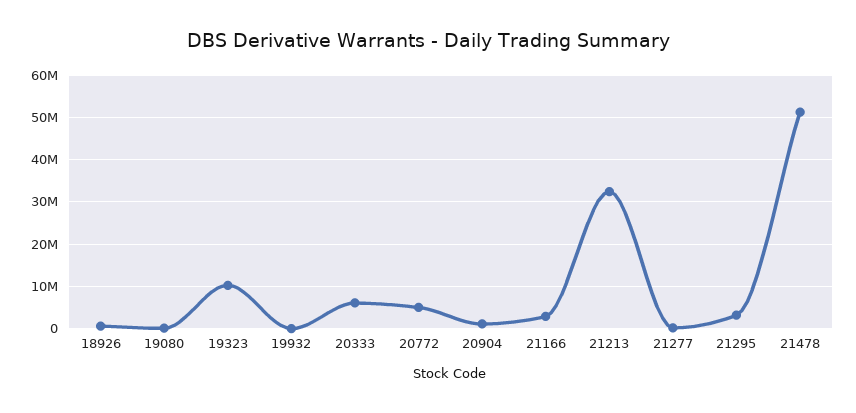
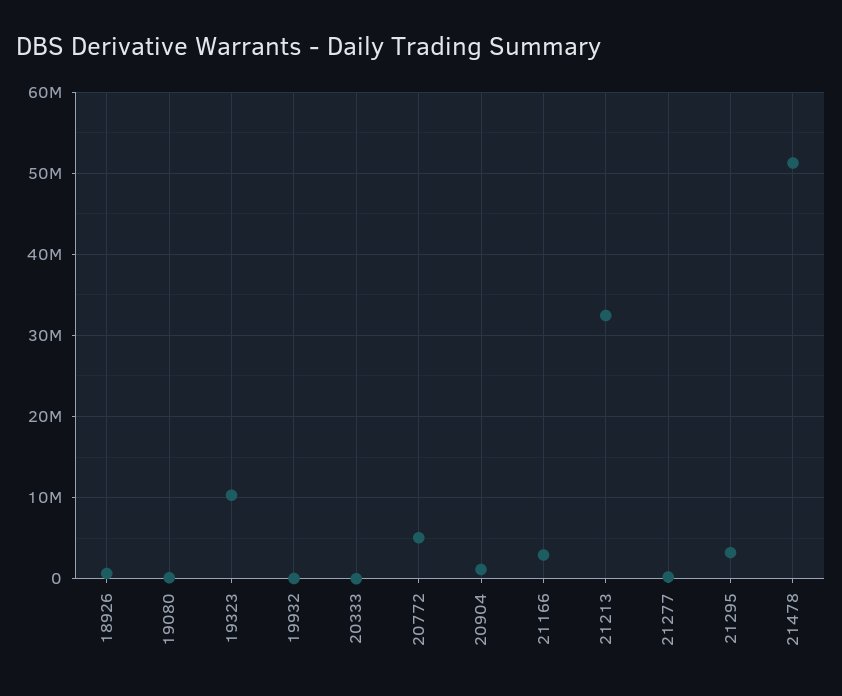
  {
    "18926": 1000000,
    "19080": 0,
    "19323": 10000000,
    "19932": 0,
-   "20333": 6000000,
+   "20333": 0,
    "20772": 5000000,
    "20904": 1000000,
    "21166": 3000000,
    "21213": 32000000,
    "21277": 0,
    "21295": 3000000,
    "21478": 51000000
  }

